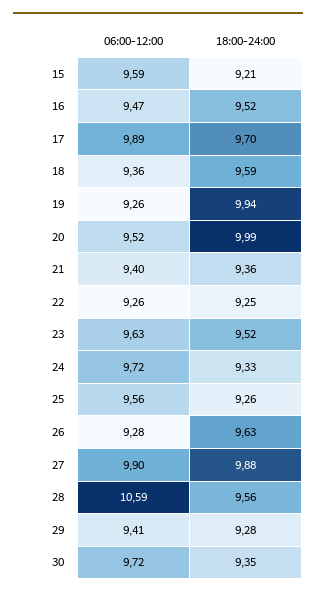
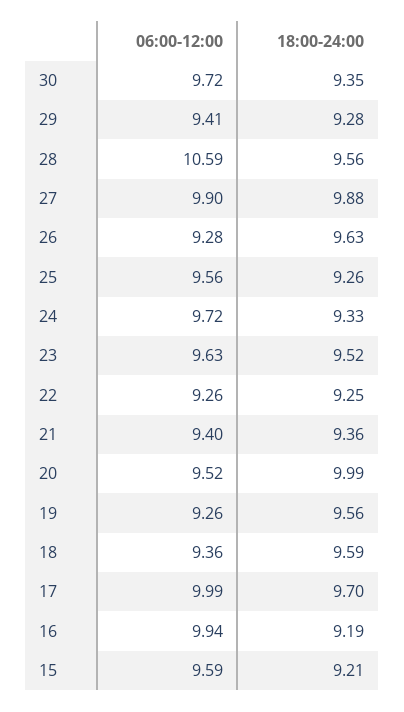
  {
    "06:00-12:00": {
      "15": 9.59,
-     "16": 9.47,
+     "16": 9.94,
-     "17": 9.89,
+     "17": 9.99,
      "18": 9.36,
      "19": 9.26,
      "20": 9.52,
      "21": 9.4,
      "22": 9.26,
      "23": 9.63,
      "24": 9.72,
      "25": 9.56,
      "26": 9.28,
      "27": 9.9,
      "28": 10.59,
      "29": 9.41,
      "30": 9.72
    },
    "18:00-24:00": {
      "15": 9.21,
-     "16": 9.52,
+     "16": 9.19,
      "17": 9.7,
      "18": 9.59,
-     "19": 9.94,
+     "19": 9.56,
      "20": 9.99,
      "21": 9.36,
      "22": 9.25,
      "23": 9.52,
      "24": 9.33,
      "25": 9.26,
      "26": 9.63,
      "27": 9.88,
      "28": 9.56,
      "29": 9.28,
      "30": 9.35
    }
  }

